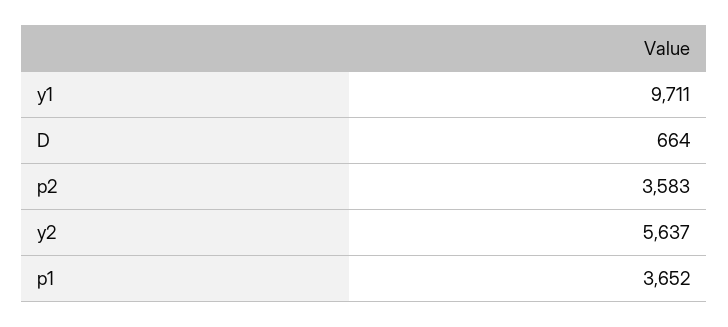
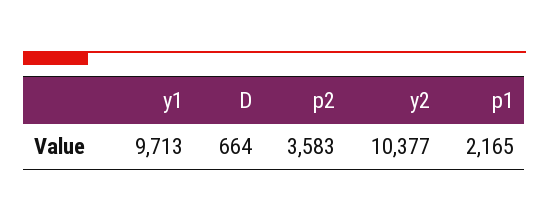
  {
-   "y1": 9711,
+   "y1": 9713,
    "D": 664,
    "p2": 3583,
-   "y2": 5637,
+   "y2": 10377,
-   "p1": 3652
+   "p1": 2165
  }

